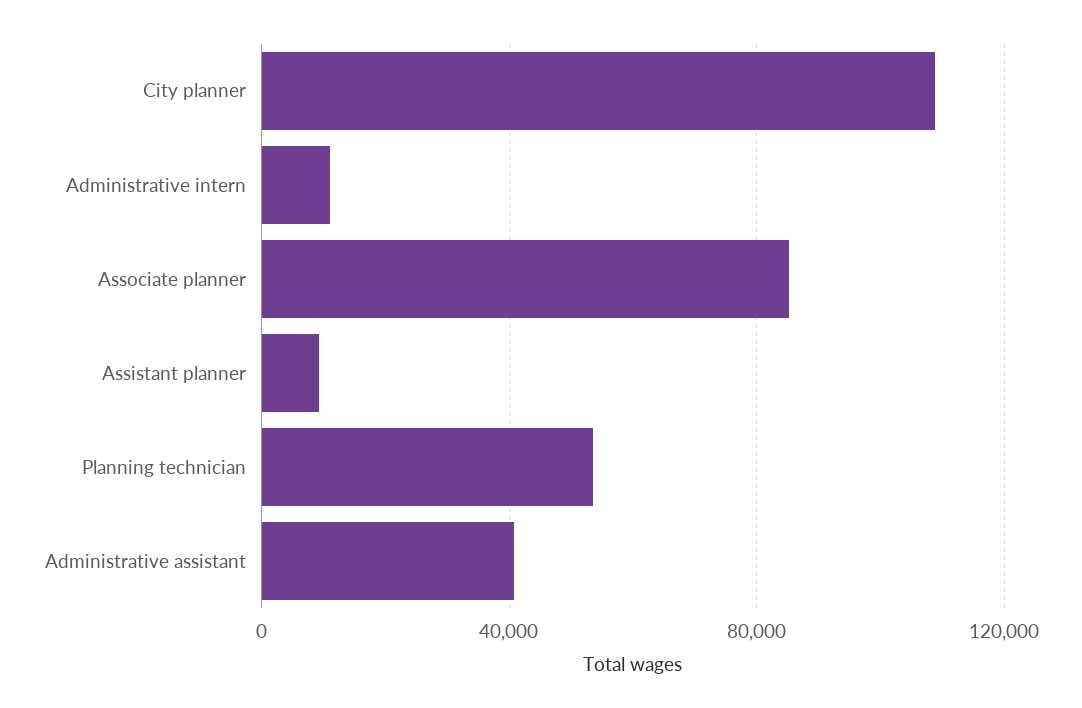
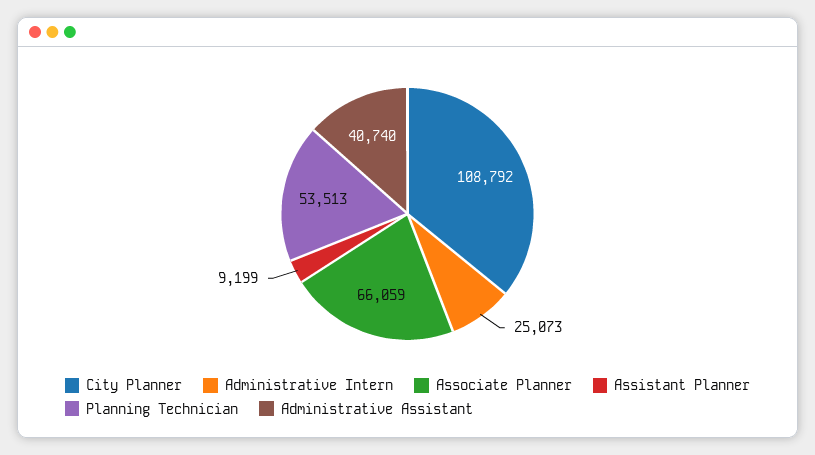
  {
    "City planner": 108792,
-   "Administrative intern": 10000,
+   "Administrative intern": 25073,
-   "Associate planner": 85000,
+   "Associate planner": 66059,
    "Assistant planner": 9199,
    "Planning technician": 53513,
    "Administrative assistant": 40740
  }

